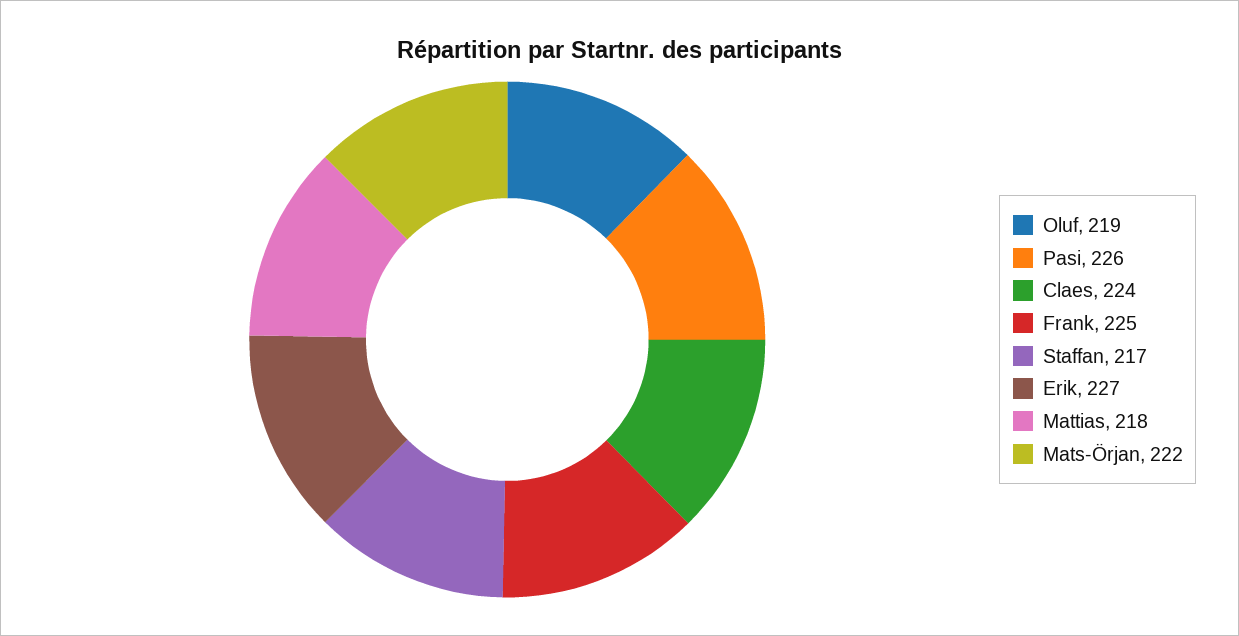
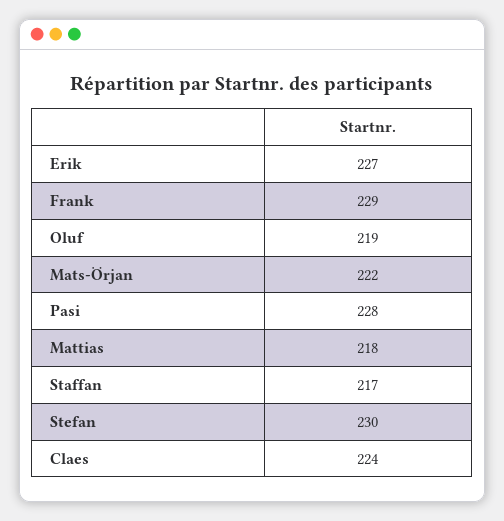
  {
    "Oluf": 219,
-   "Pasi": 226,
+   "Pasi": 228,
    "Claes": 224,
-   "Frank": 225,
+   "Frank": 229,
    "Staffan": 217,
    "Erik": 227,
    "Mattias": 218,
-   "Mats-Örjan": 222
+   "Mats-Örjan": 222,
+   "Stefan": 230
  }

